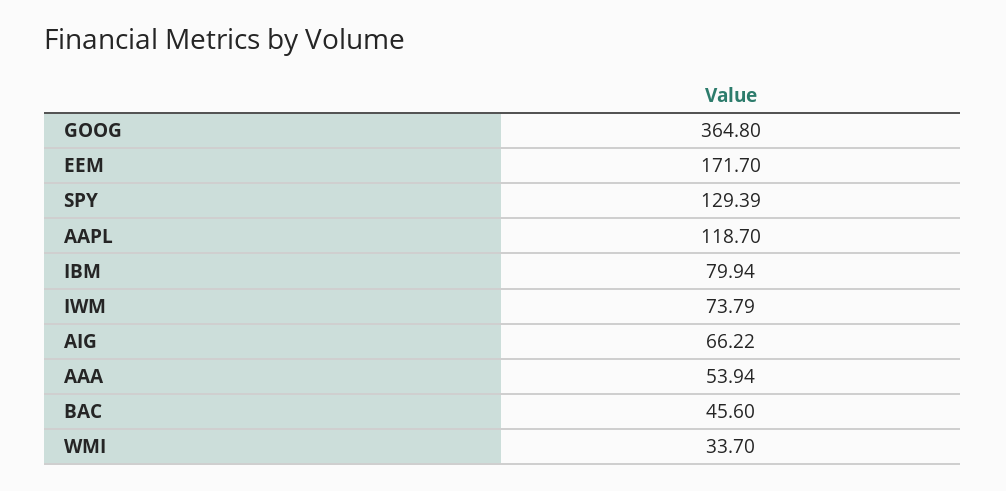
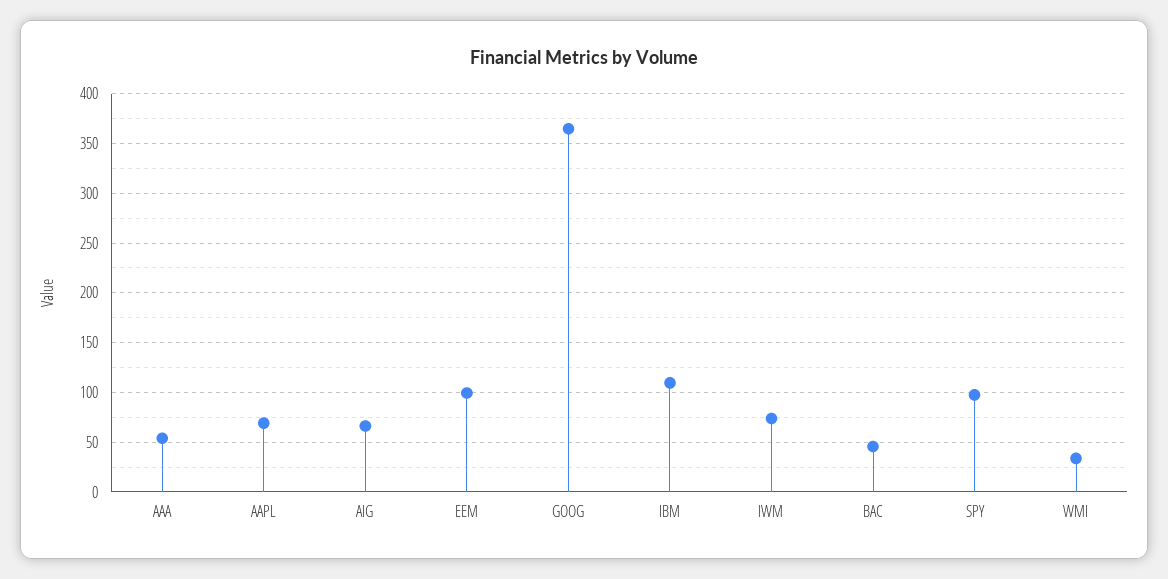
  {
    "GOOG": 364.8,
-   "EEM": 171.7,
+   "EEM": 100,
-   "SPY": 129.39,
+   "SPY": 100,
-   "AAPL": 118.7,
+   "AAPL": 70,
-   "IBM": 79.94,
+   "IBM": 110,
    "IWM": 73.79,
    "AIG": 66.22,
    "AAA": 53.94,
    "BAC": 45.6,
    "WMI": 33.7
  }

